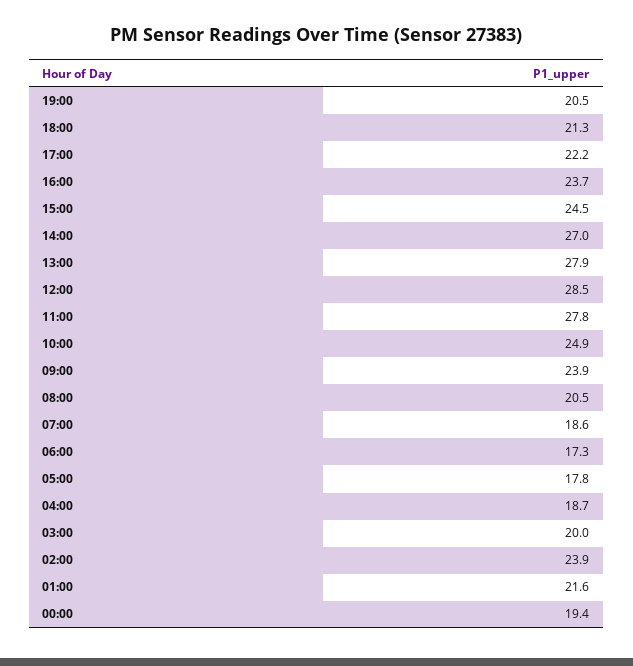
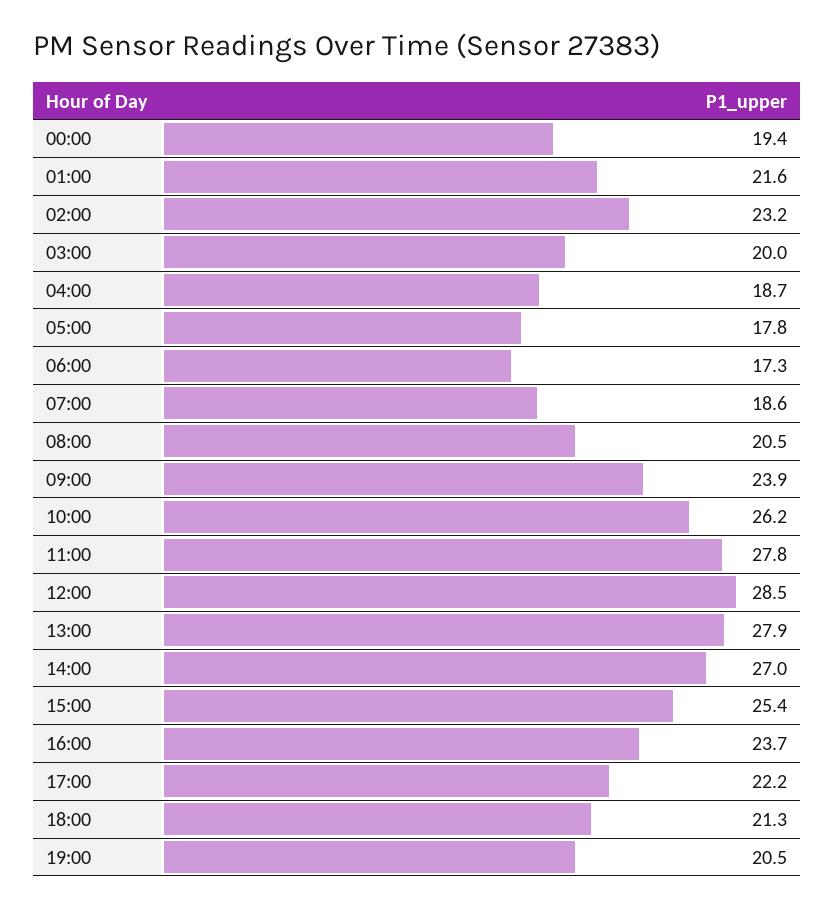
  {
    "19:00": 20.5,
    "18:00": 21.3,
    "17:00": 22.2,
    "16:00": 23.7,
-   "15:00": 24.5,
+   "15:00": 25.4,
    "14:00": 27,
    "13:00": 27.9,
    "12:00": 28.5,
    "11:00": 27.8,
-   "10:00": 24.9,
+   "10:00": 26.2,
    "09:00": 23.9,
    "08:00": 20.5,
    "07:00": 18.6,
    "06:00": 17.3,
    "05:00": 17.8,
    "04:00": 18.7,
    "03:00": 20,
-   "02:00": 23.9,
+   "02:00": 23.2,
    "01:00": 21.6,
    "00:00": 19.4
  }

